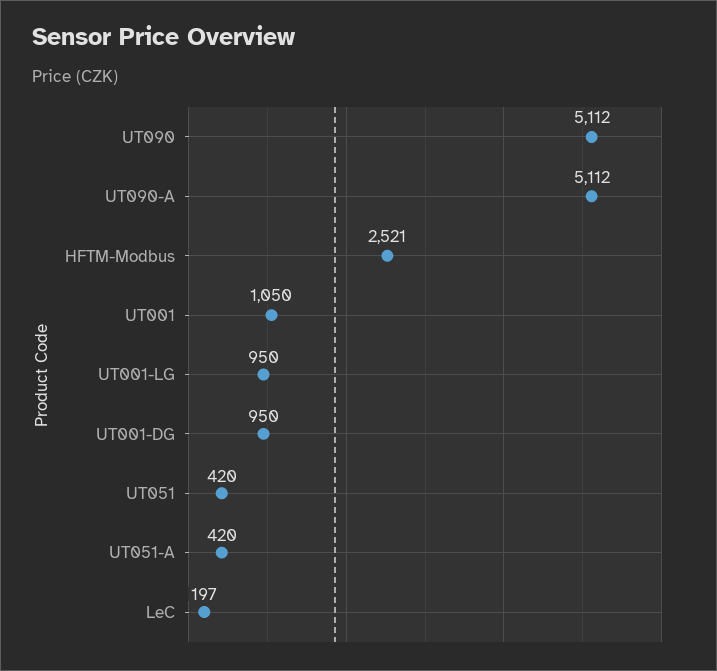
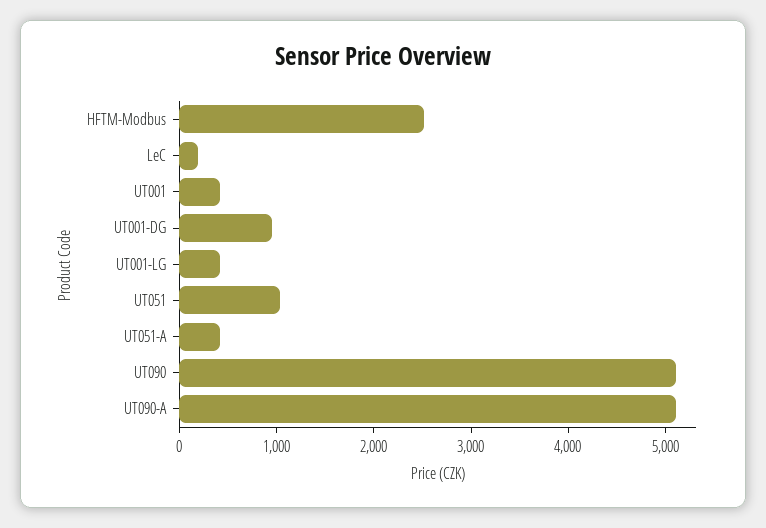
  {
    "UT090": 5112,
    "UT090-A": 5112,
    "HFTM-Modbus": 2521,
-   "UT001": 1050,
+   "UT001": 400,
-   "UT001-LG": 950,
+   "UT001-LG": 400,
    "UT001-DG": 950,
-   "UT051": 420,
+   "UT051": 1000,
    "UT051-A": 420,
    "LeC": 197
  }

